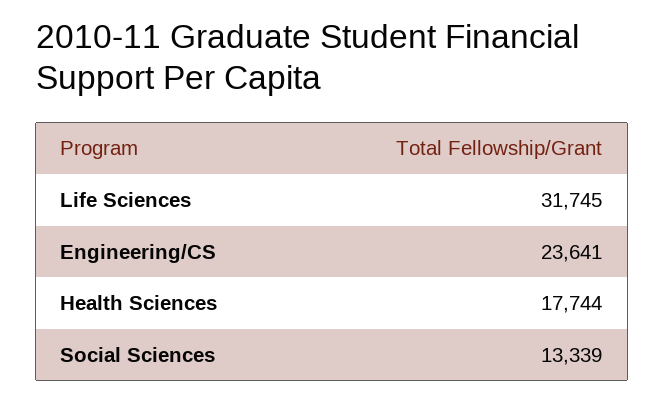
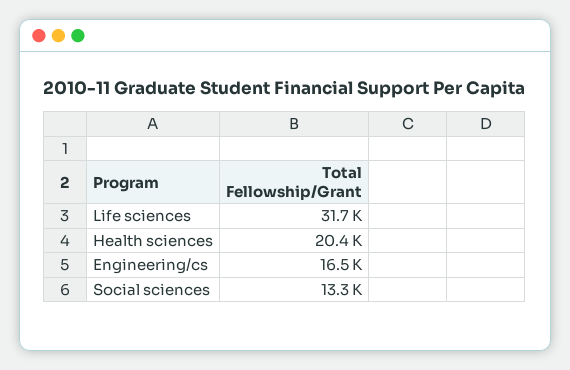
  {
    "Life Sciences": 31745,
-   "Engineering/CS": 23641,
+   "Engineering/CS": 16500,
-   "Health Sciences": 17744,
+   "Health Sciences": 20400,
    "Social Sciences": 13339
  }

